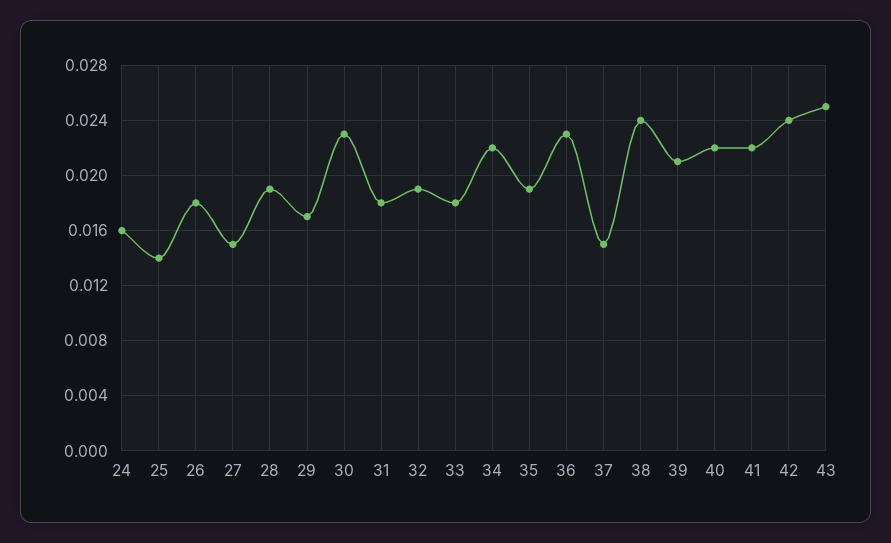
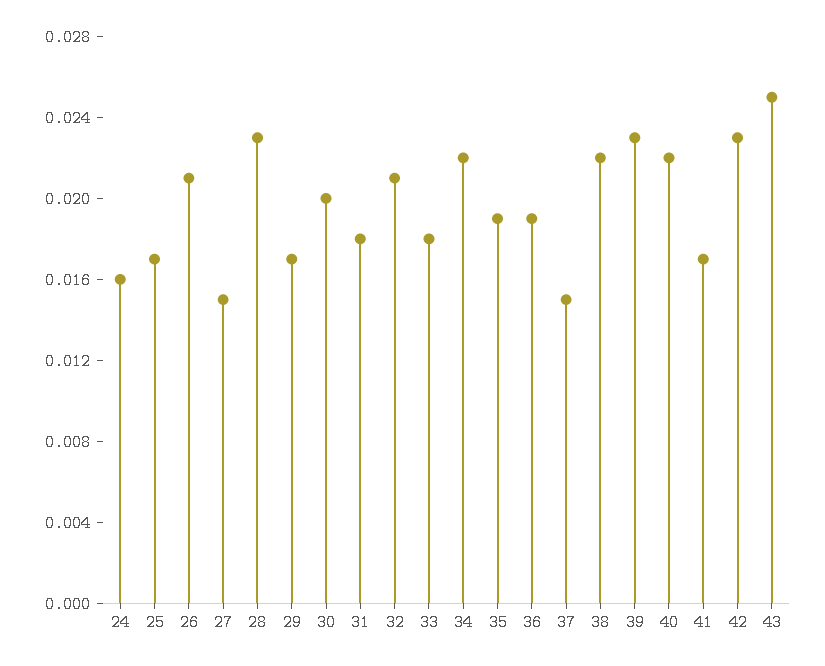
  {
    "24": 0.016,
-   "25": 0.014,
+   "25": 0.017,
-   "26": 0.018,
+   "26": 0.021,
    "27": 0.015,
-   "28": 0.019,
+   "28": 0.023,
    "29": 0.017,
-   "30": 0.023,
+   "30": 0.02,
    "31": 0.018,
-   "32": 0.019,
+   "32": 0.021,
    "33": 0.018,
    "34": 0.022,
    "35": 0.019,
-   "36": 0.023,
+   "36": 0.019,
    "37": 0.015,
-   "38": 0.024,
+   "38": 0.022,
-   "39": 0.021,
+   "39": 0.023,
    "40": 0.022,
-   "41": 0.022,
+   "41": 0.017,
-   "42": 0.024,
+   "42": 0.023,
    "43": 0.025
  }

